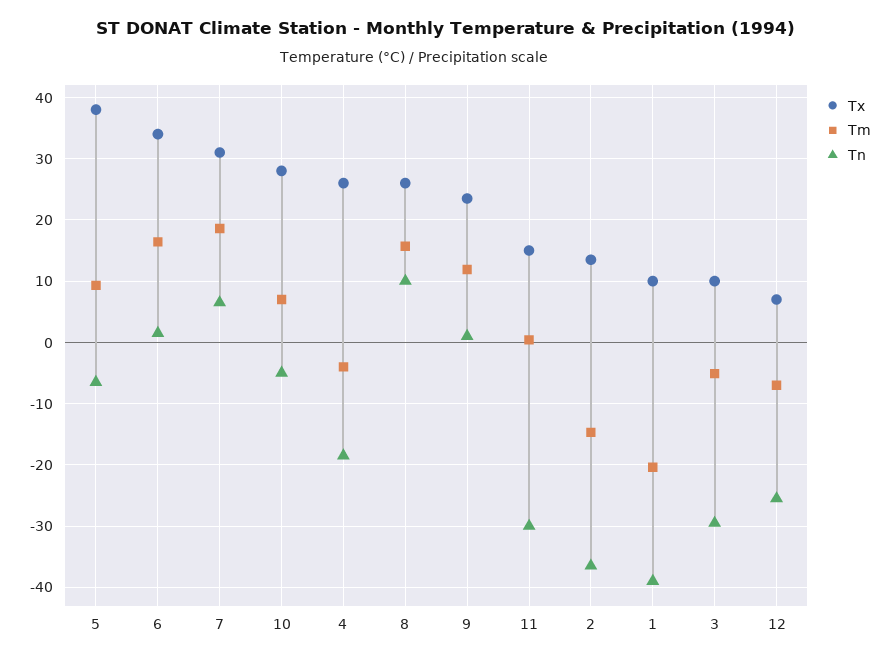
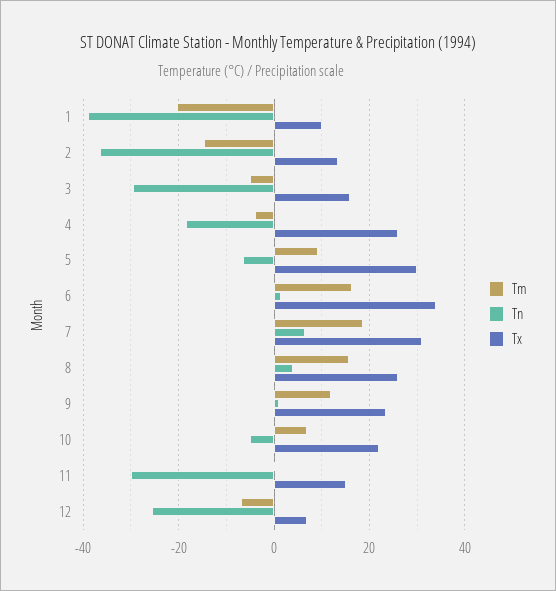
  {
    "Tx": {
-     "5": 38,
+     "5": 30,
      "6": 34,
      "7": 31,
-     "10": 28,
+     "10": 22,
      "4": 26,
      "8": 26,
      "9": 24,
      "11": 15,
      "2": 14,
      "1": 10,
-     "3": 10,
+     "3": 16,
      "12": 7
    },
    "Tm": {
      "5": 9,
      "6": 16,
      "7": 19,
      "10": 7,
      "4": -4,
      "8": 16,
      "9": 12,
      "11": 0,
      "2": -15,
      "1": -20,
      "3": -5,
      "12": -7
    },
    "Tn": {
      "5": -7,
      "6": 2,
      "7": 7,
      "10": -5,
      "4": -19,
-     "8": 10,
+     "8": 4,
      "9": 1,
      "11": -30,
      "2": -37,
      "1": -39,
      "3": -30,
      "12": -26
    }
  }

